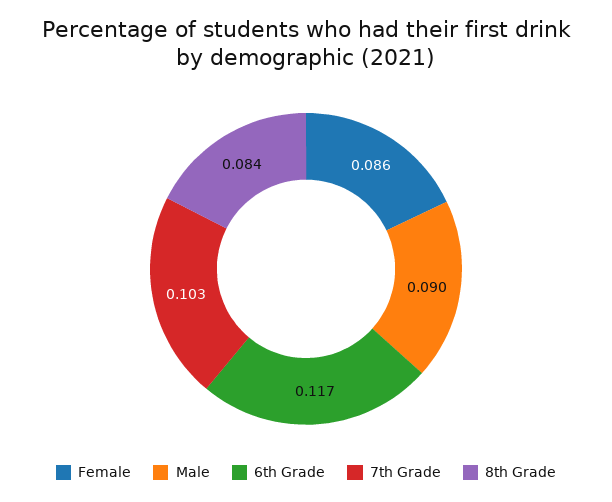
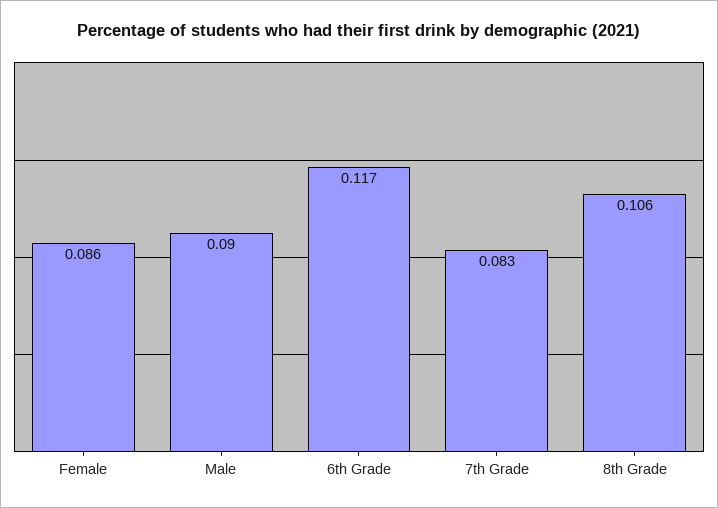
  {
    "Female": 0.086,
    "Male": 0.09,
    "6th Grade": 0.117,
-   "7th Grade": 0.103,
+   "7th Grade": 0.083,
-   "8th Grade": 0.084
+   "8th Grade": 0.106
  }

